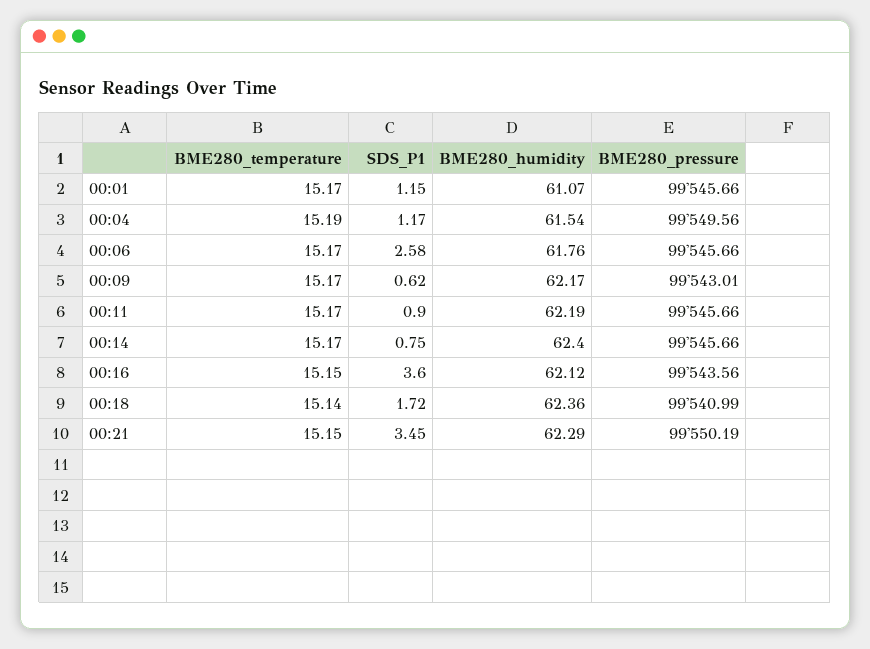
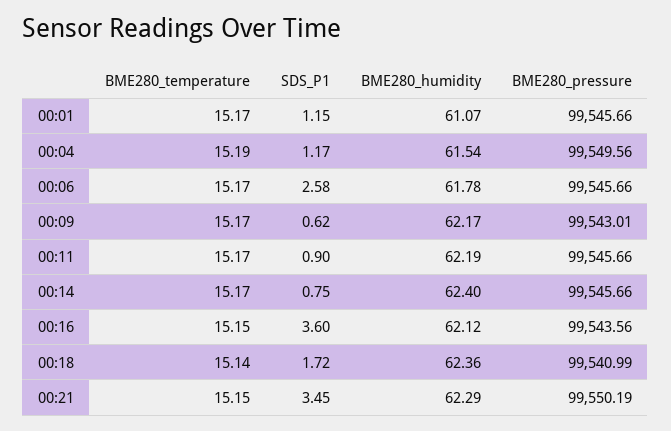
  {
    "BME280_temperature": {
      "00:01": 15.17,
      "00:04": 15.19,
      "00:06": 15.17,
      "00:09": 15.17,
      "00:11": 15.17,
      "00:14": 15.17,
      "00:16": 15.15,
      "00:18": 15.14,
      "00:21": 15.15
    },
    "SDS_P1": {
      "00:01": 1.15,
      "00:04": 1.17,
      "00:06": 2.58,
      "00:09": 0.62,
      "00:11": 0.9,
      "00:14": 0.75,
      "00:16": 3.6,
      "00:18": 1.72,
      "00:21": 3.45
    },
    "BME280_humidity": {
      "00:01": 61.07,
      "00:04": 61.54,
-     "00:06": 61.76,
+     "00:06": 61.78,
      "00:09": 62.17,
      "00:11": 62.19,
      "00:14": 62.4,
      "00:16": 62.12,
      "00:18": 62.36,
      "00:21": 62.29
    },
    "BME280_pressure": {
      "00:01": 99545.66,
      "00:04": 99549.56,
      "00:06": 99545.66,
      "00:09": 99543.01,
      "00:11": 99545.66,
      "00:14": 99545.66,
      "00:16": 99543.56,
      "00:18": 99540.99,
      "00:21": 99550.19
    }
  }

